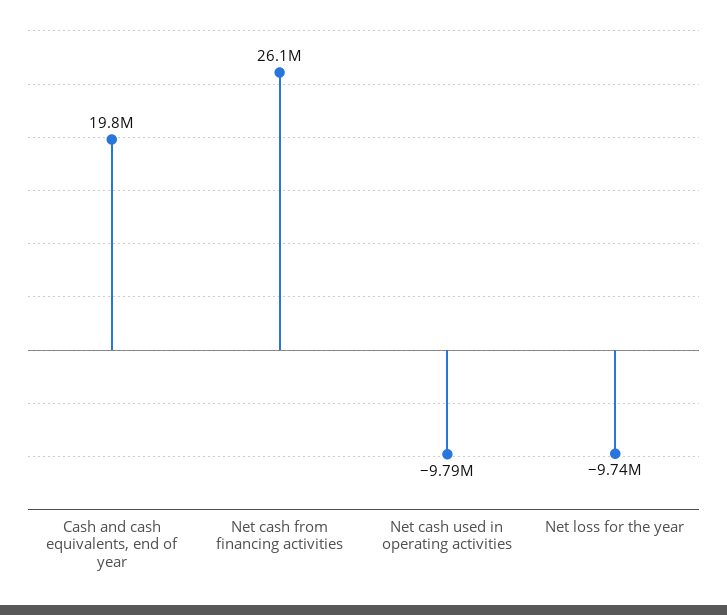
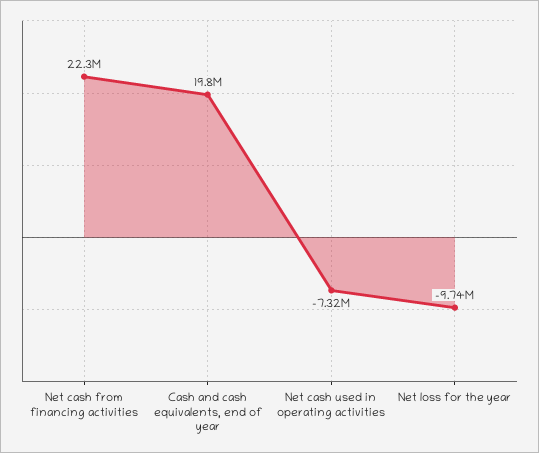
  {
    "Cash and cash equivalents, end of year": 19800000,
-   "Net cash from financing activities": 26100000,
+   "Net cash from financing activities": 22300000,
-   "Net cash used in operating activities": -9790000,
+   "Net cash used in operating activities": -7320000,
    "Net loss for the year": -9740000
  }

